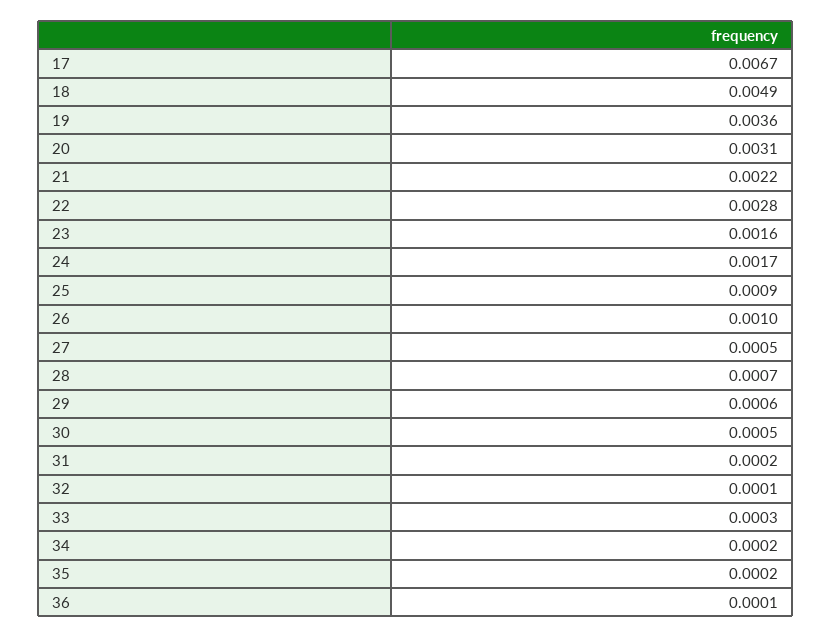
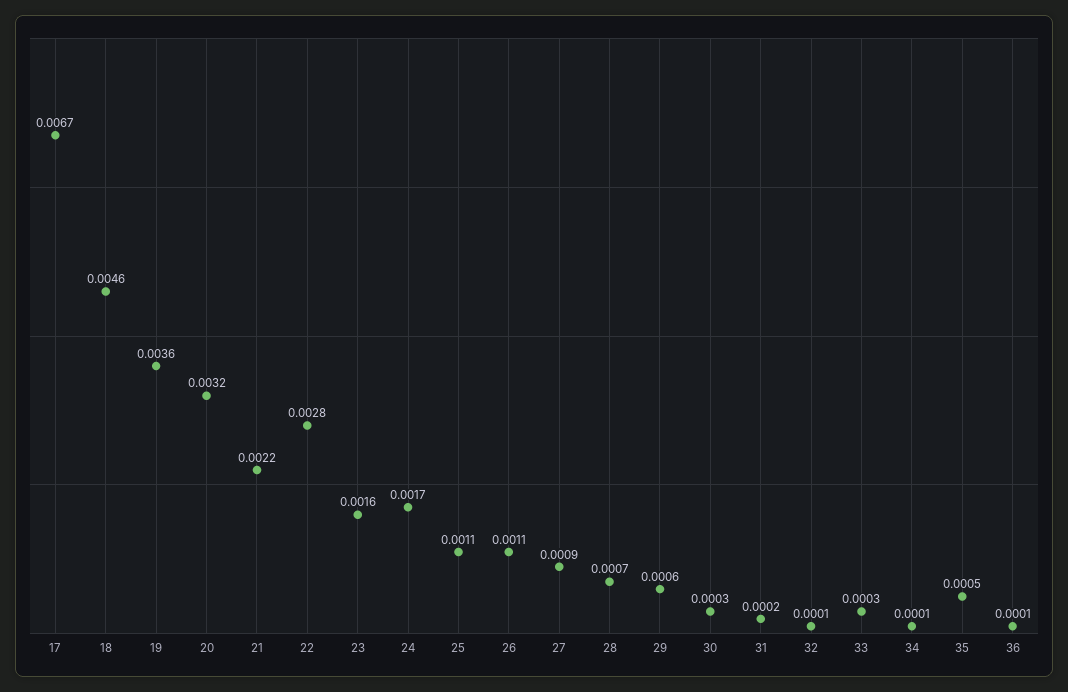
  {
    "17": 0.0067,
-   "18": 0.0049,
+   "18": 0.0046,
    "19": 0.0036,
-   "20": 0.0031,
+   "20": 0.0032,
    "21": 0.0022,
    "22": 0.0028,
    "23": 0.0016,
    "24": 0.0017,
-   "25": 0.0009,
+   "25": 0.0011,
-   "26": 0.001,
+   "26": 0.0011,
-   "27": 0.0005,
+   "27": 0.0009,
    "28": 0.0007,
    "29": 0.0006,
-   "30": 0.0005,
+   "30": 0.0003,
    "31": 0.0002,
    "32": 0.0001,
    "33": 0.0003,
-   "34": 0.0002,
+   "34": 0.0001,
-   "35": 0.0002,
+   "35": 0.0005,
    "36": 0.0001
  }

